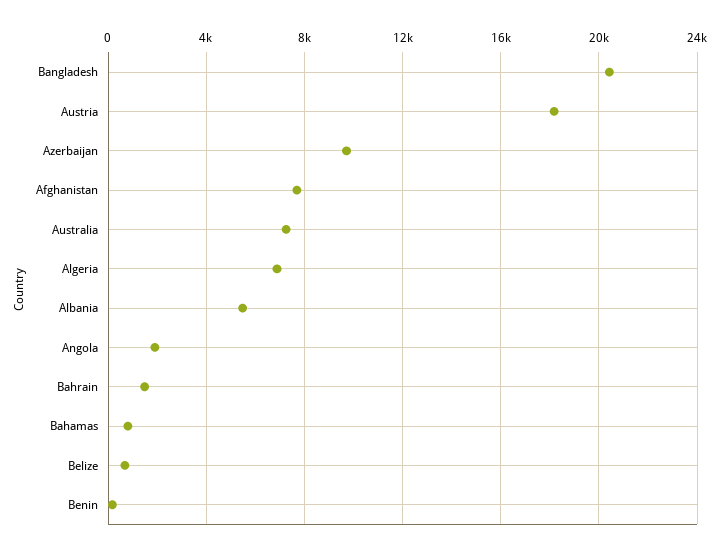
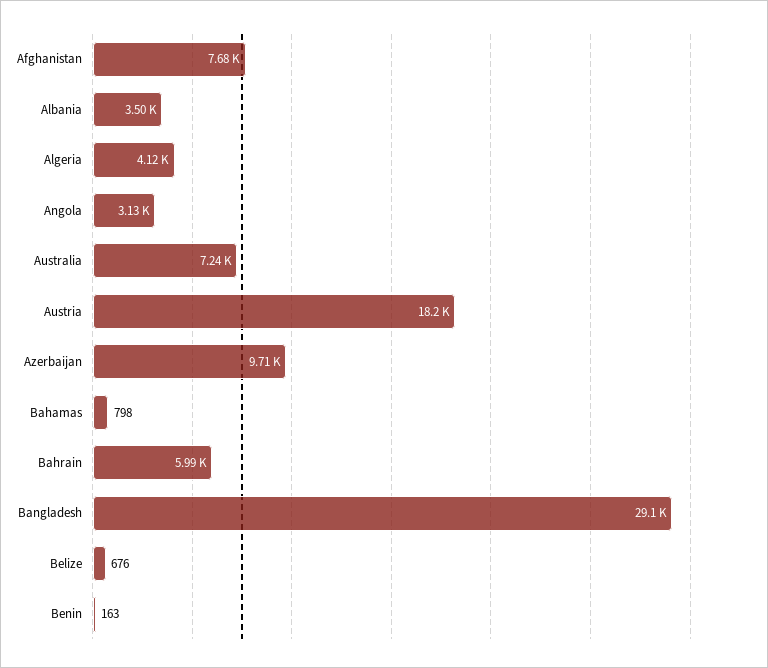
  {
-   "Bangladesh": 20500,
+   "Bangladesh": 29100,
    "Austria": 18200,
    "Azerbaijan": 9710,
    "Afghanistan": 7680,
    "Australia": 7240,
-   "Algeria": 7000,
+   "Algeria": 4120,
-   "Albania": 5500,
+   "Albania": 3500,
-   "Angola": 2000,
+   "Angola": 3130,
-   "Bahrain": 1500,
+   "Bahrain": 5990,
    "Bahamas": 798,
    "Belize": 676,
    "Benin": 163
  }

